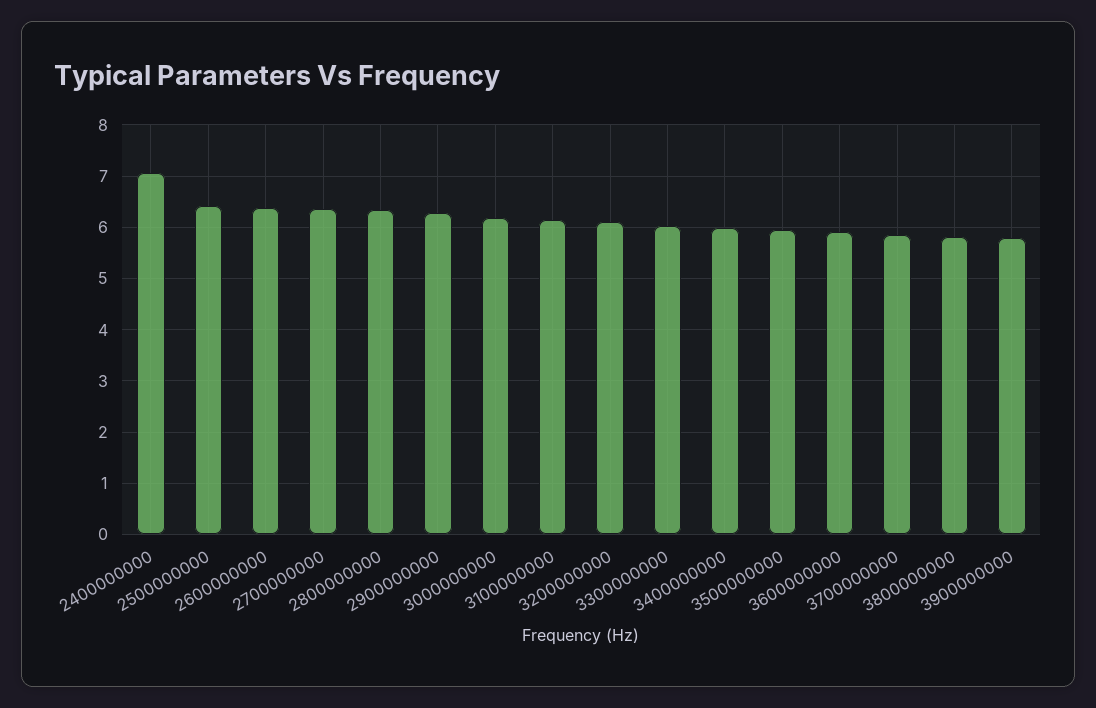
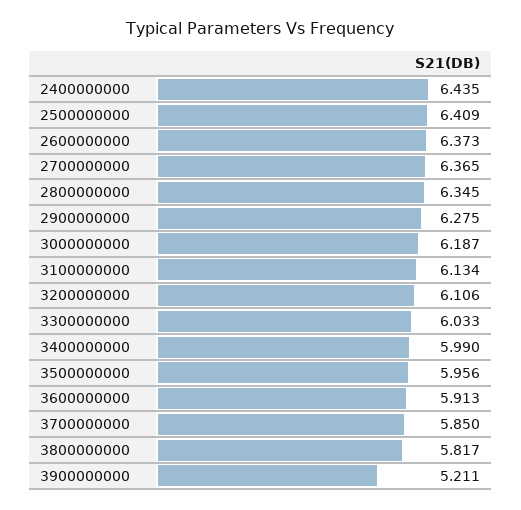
  {
-   "2400000000": 7,
+   "2400000000": 6.435,
    "2500000000": 6.409,
    "2600000000": 6.373,
    "2700000000": 6.365,
    "2800000000": 6.345,
    "2900000000": 6.275,
    "3000000000": 6.187,
    "3100000000": 6.134,
    "3200000000": 6.106,
    "3300000000": 6.033,
    "3400000000": 5.99,
    "3500000000": 5.956,
    "3600000000": 5.913,
    "3700000000": 5.85,
    "3800000000": 5.817,
-   "3900000000": 5.8
+   "3900000000": 5.211
  }

